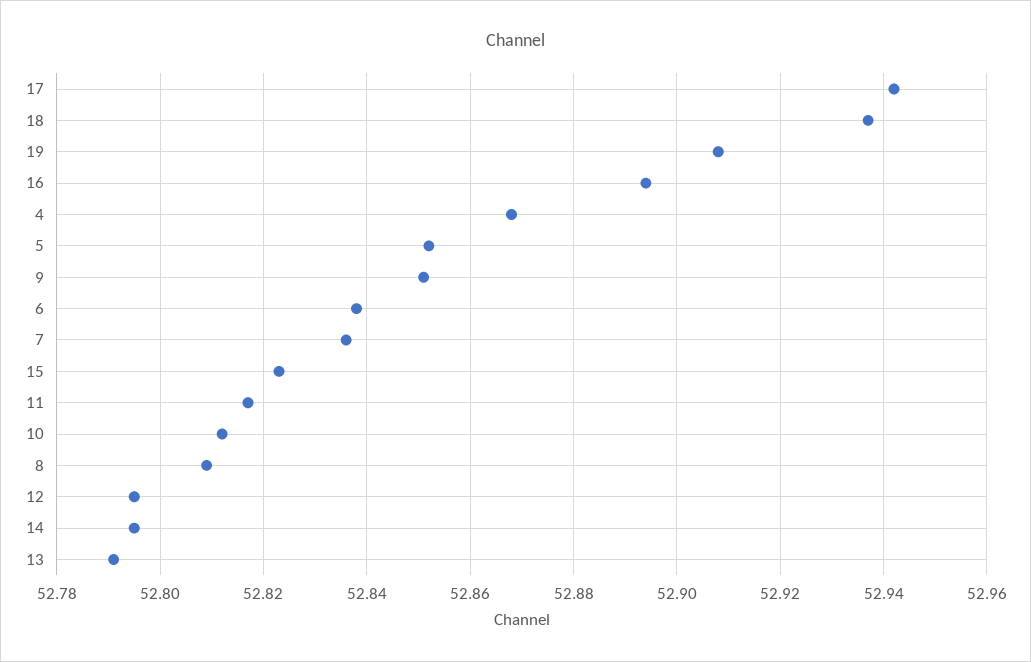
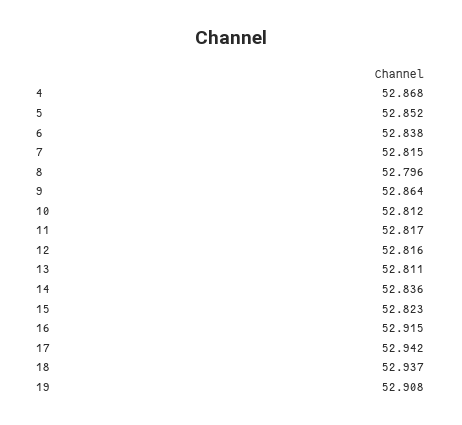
  {
    "17": 52.942,
    "18": 52.937,
    "19": 52.908,
-   "16": 52.895,
+   "16": 52.915,
    "4": 52.868,
    "5": 52.852,
-   "9": 52.85,
+   "9": 52.864,
    "6": 52.838,
-   "7": 52.835,
+   "7": 52.815,
    "15": 52.823,
    "11": 52.817,
    "10": 52.812,
-   "8": 52.81,
+   "8": 52.796,
-   "12": 52.795,
+   "12": 52.816,
-   "14": 52.795,
+   "14": 52.836,
-   "13": 52.79
+   "13": 52.811
  }

